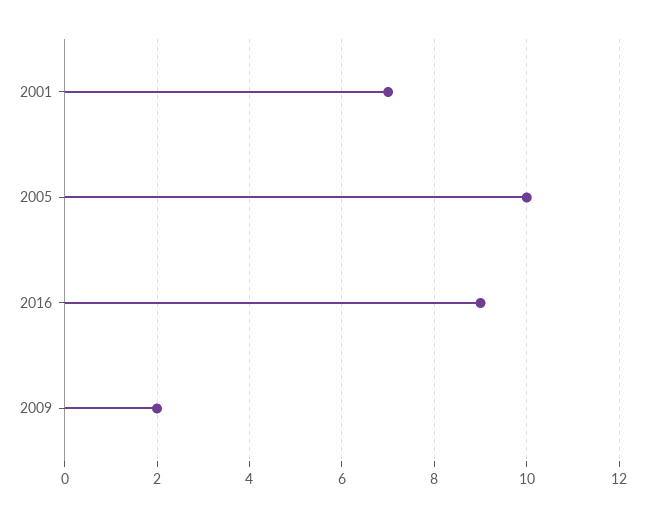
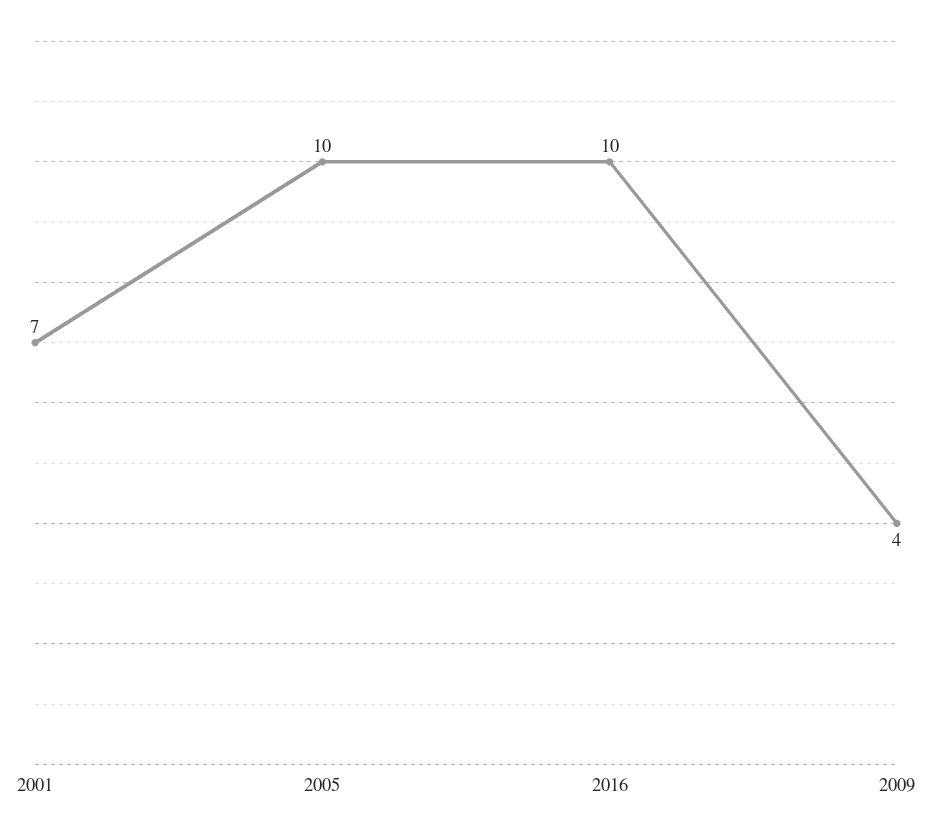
  {
    "2001": 7,
    "2005": 10,
-   "2016": 9,
+   "2016": 10,
-   "2009": 2
+   "2009": 4
  }

